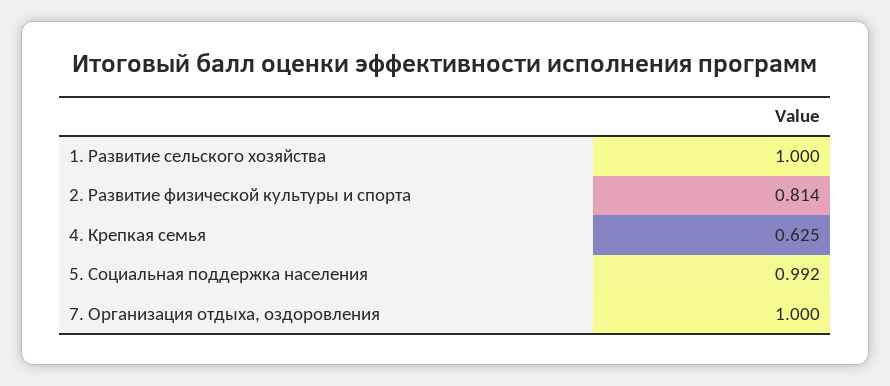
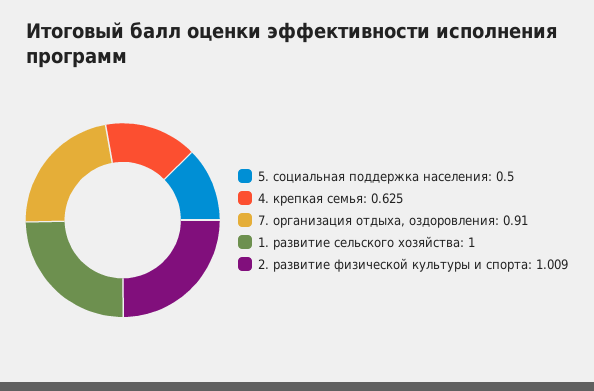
  {
    "1. Развитие сельского хозяйства": 1,
-   "2. Развитие физической культуры и спорта": 0.814,
+   "2. Развитие физической культуры и спорта": 1.009,
    "4. Крепкая семья": 0.625,
-   "5. Социальная поддержка населения": 0.992,
+   "5. Социальная поддержка населения": 0.5,
-   "7. Организация отдыха, оздоровления": 1
+   "7. Организация отдыха, оздоровления": 0.91
  }

